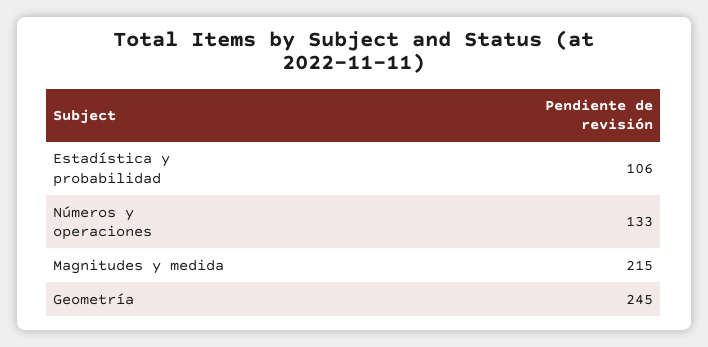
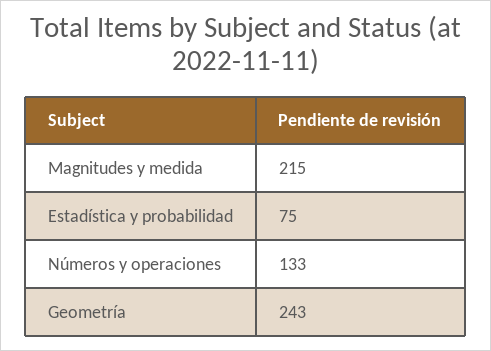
  {
-   "Estadística y probabilidad": 106,
+   "Estadística y probabilidad": 75,
    "Números y operaciones": 133,
    "Magnitudes y medida": 215,
-   "Geometría": 245
+   "Geometría": 243
  }

